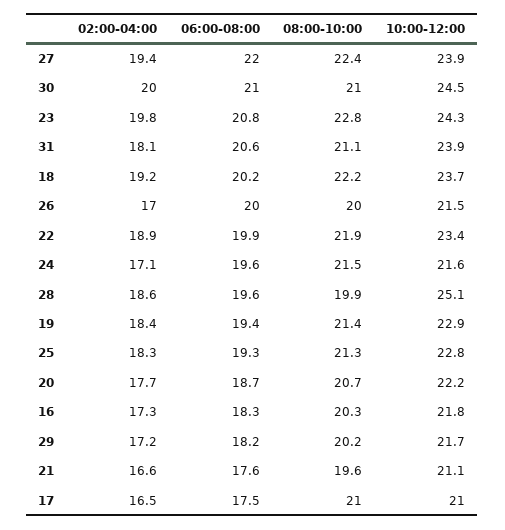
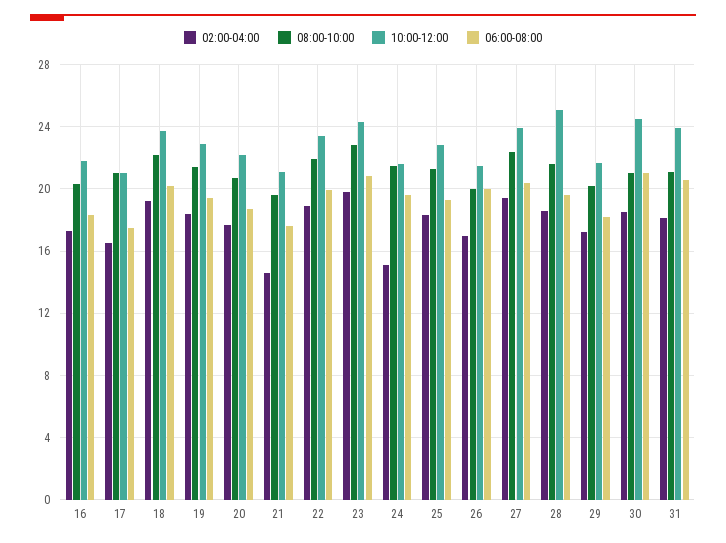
  {
    "02:00-04:00": {
      "27": 19.4,
-     "30": 20,
+     "30": 18.5,
      "23": 19.8,
      "31": 18.1,
      "18": 19.2,
      "26": 17,
      "22": 18.9,
-     "24": 17.1,
+     "24": 15,
      "28": 18.6,
      "19": 18.4,
      "25": 18.3,
      "20": 17.7,
      "16": 17.3,
      "29": 17.2,
-     "21": 16.6,
+     "21": 14.5,
      "17": 16.5
    },
    "06:00-08:00": {
-     "27": 22,
+     "27": 20.5,
      "30": 21,
      "23": 20.8,
      "31": 20.6,
      "18": 20.2,
      "26": 20,
      "22": 19.9,
      "24": 19.6,
      "28": 19.6,
      "19": 19.4,
      "25": 19.3,
      "20": 18.7,
      "16": 18.3,
      "29": 18.2,
      "21": 17.6,
      "17": 17.5
    },
    "08:00-10:00": {
      "27": 22.4,
      "30": 21,
      "23": 22.8,
      "31": 21.1,
      "18": 22.2,
      "26": 20,
      "22": 21.9,
      "24": 21.5,
-     "28": 19.9,
+     "28": 21.5,
      "19": 21.4,
      "25": 21.3,
      "20": 20.7,
      "16": 20.3,
      "29": 20.2,
      "21": 19.6,
      "17": 21
    },
    "10:00-12:00": {
      "27": 23.9,
      "30": 24.5,
      "23": 24.3,
      "31": 23.9,
      "18": 23.7,
      "26": 21.5,
      "22": 23.4,
      "24": 21.6,
      "28": 25.1,
      "19": 22.9,
      "25": 22.8,
      "20": 22.2,
      "16": 21.8,
      "29": 21.7,
      "21": 21.1,
      "17": 21
    }
  }

